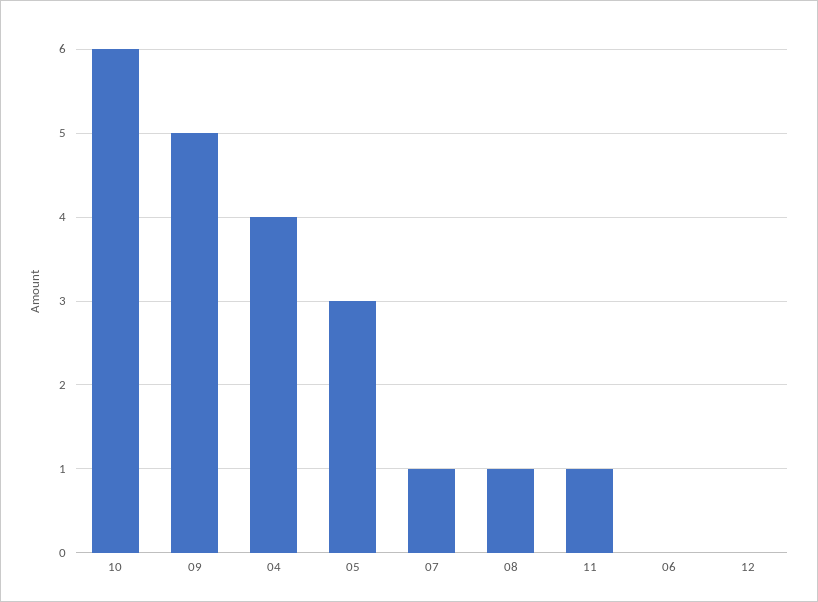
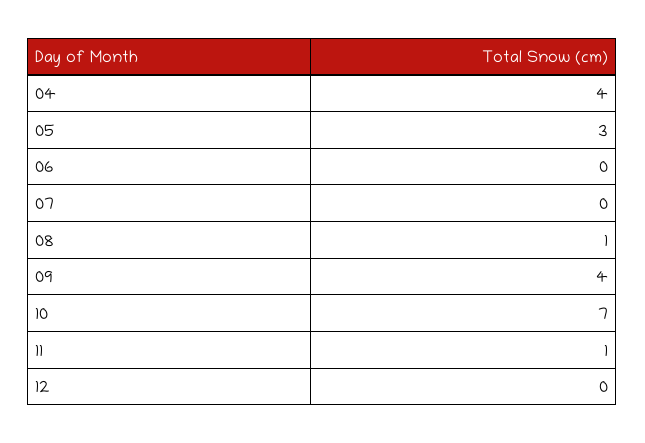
  {
-   "10": 6,
+   "10": 7,
-   "09": 5,
+   "09": 4,
    "04": 4,
    "05": 3,
-   "07": 1,
+   "07": 0,
    "08": 1,
    "11": 1,
    "06": 0,
    "12": 0
  }

